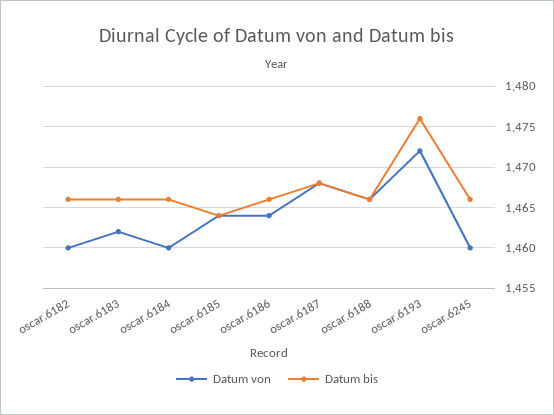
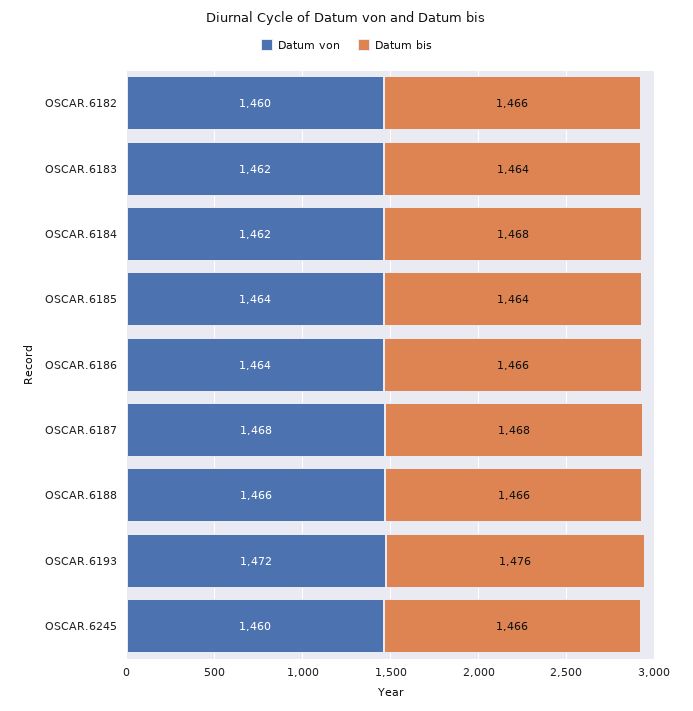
  {
    "Datum von": {
      "oscar.6182": 1460,
      "oscar.6183": 1462,
-     "oscar.6184": 1460,
+     "oscar.6184": 1462,
      "oscar.6185": 1464,
      "oscar.6186": 1464,
      "oscar.6187": 1468,
      "oscar.6188": 1466,
      "oscar.6193": 1472,
      "oscar.6245": 1460
    },
    "Datum bis": {
      "oscar.6182": 1466,
-     "oscar.6183": 1466,
+     "oscar.6183": 1464,
-     "oscar.6184": 1466,
+     "oscar.6184": 1468,
      "oscar.6185": 1464,
      "oscar.6186": 1466,
      "oscar.6187": 1468,
      "oscar.6188": 1466,
      "oscar.6193": 1476,
      "oscar.6245": 1466
    }
  }

